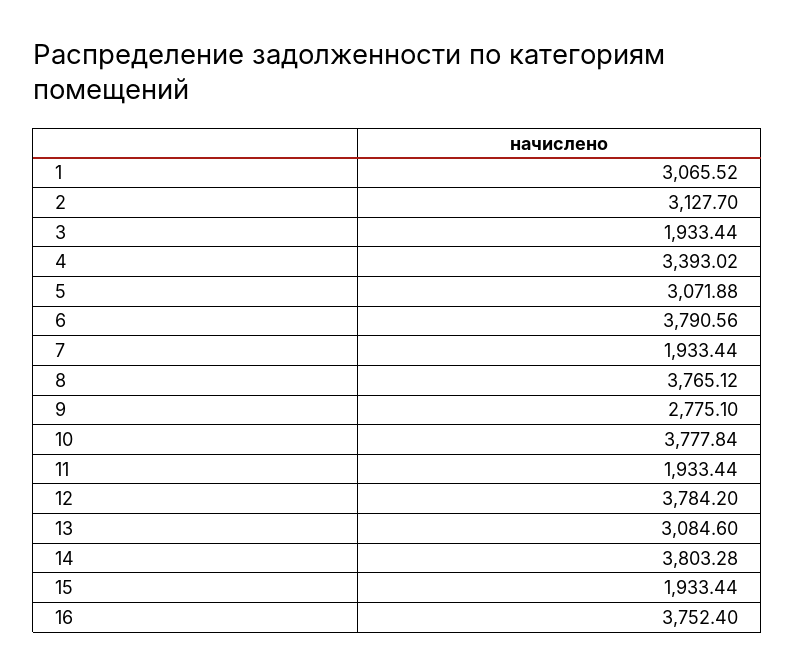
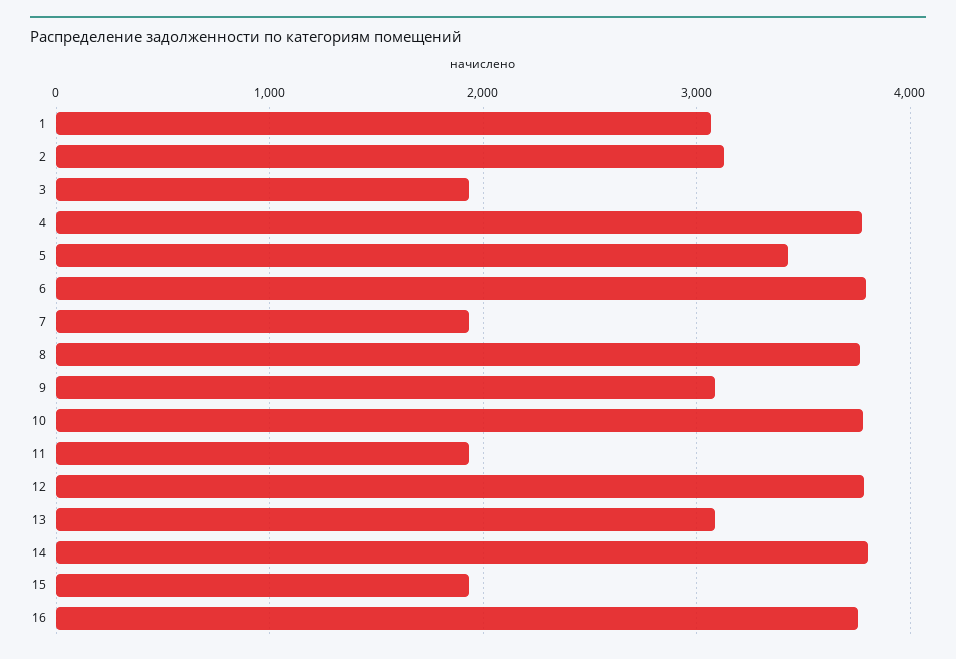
  {
    "1": 3065.52,
    "2": 3127.7,
    "3": 1933.44,
-   "4": 3393.02,
+   "4": 3800,
-   "5": 3071.88,
+   "5": 3400,
    "6": 3790.56,
    "7": 1933.44,
    "8": 3765.12,
-   "9": 2775.1,
+   "9": 3100,
    "10": 3777.84,
    "11": 1933.44,
    "12": 3784.2,
    "13": 3084.6,
    "14": 3803.28,
    "15": 1933.44,
    "16": 3752.4
  }

